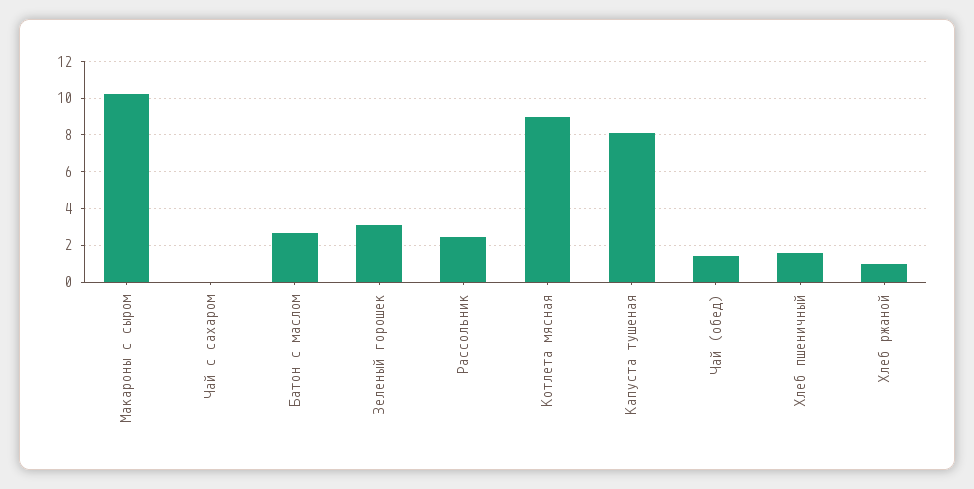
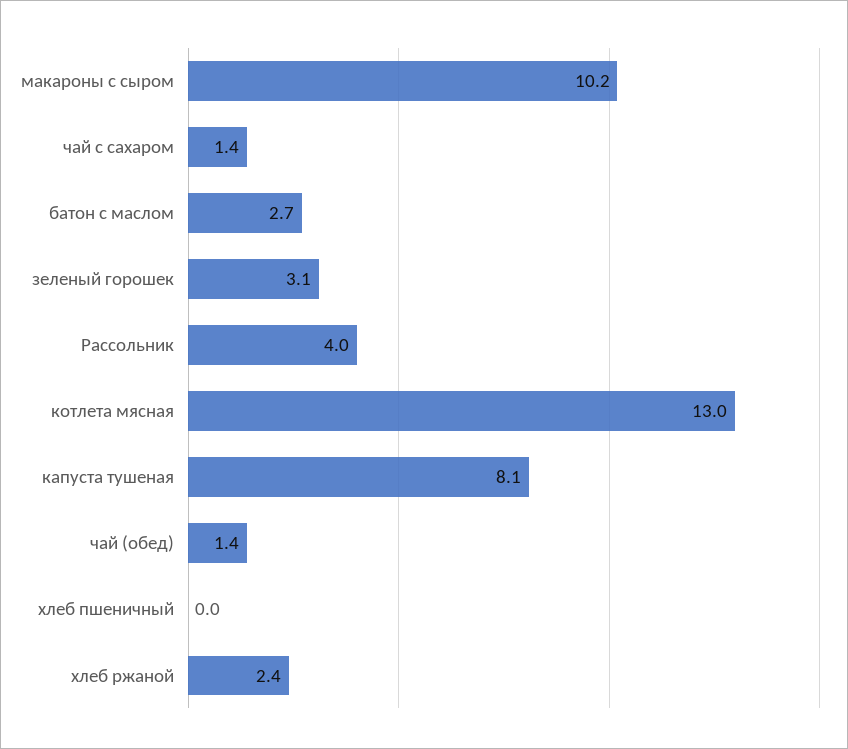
  {
    "Макароны с сыром": 10.2,
-   "Чай с сахаром": 0,
+   "Чай с сахаром": 1.4,
    "Батон с маслом": 2.7,
    "Зеленый горошек": 3.1,
-   "Рассольник": 2.5,
+   "Рассольник": 4,
-   "Котлета мясная": 9,
+   "Котлета мясная": 13,
    "Капуста тушеная": 8.1,
    "Чай (обед)": 1.4,
-   "Хлеб пшеничный": 1.5,
+   "Хлеб пшеничный": 0,
-   "Хлеб ржаной": 1
+   "Хлеб ржаной": 2.4
  }

